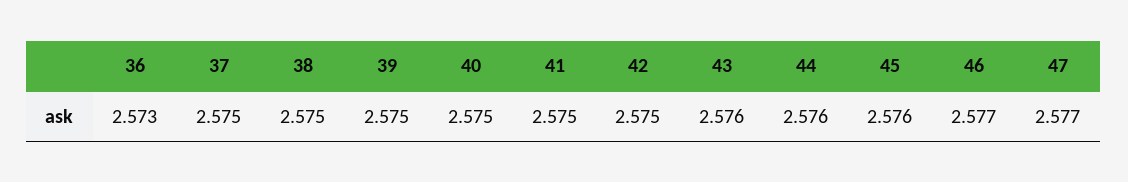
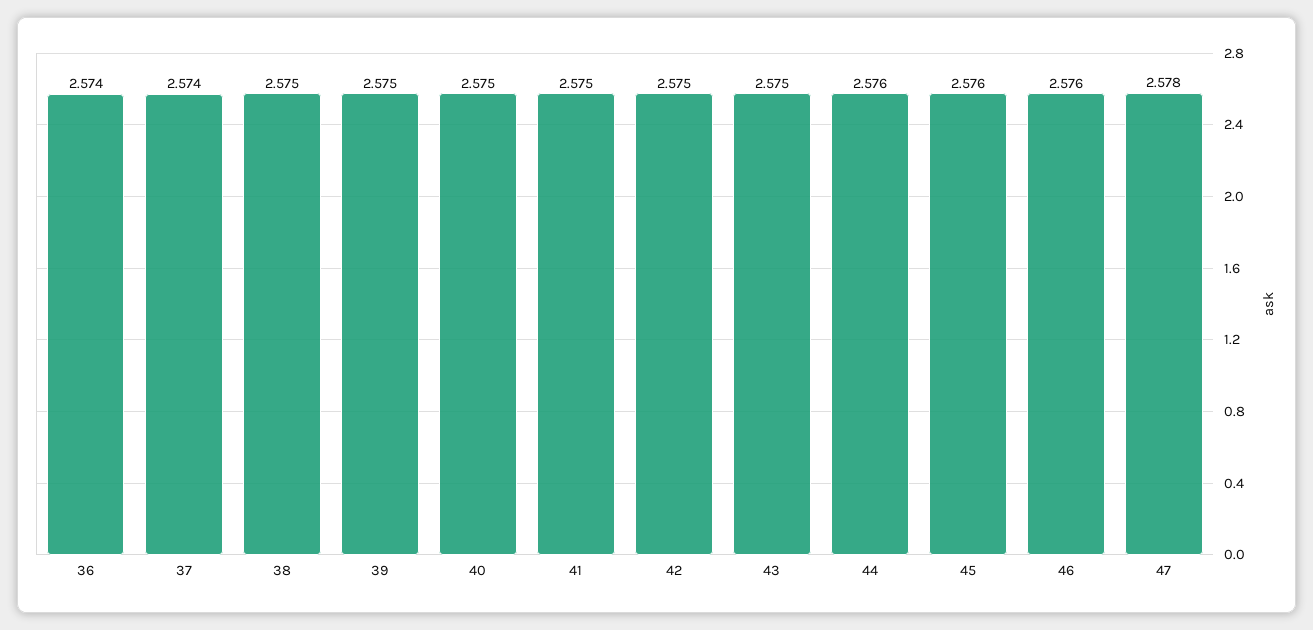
  {
-   "36": 2.573,
+   "36": 2.574,
-   "37": 2.575,
+   "37": 2.574,
    "38": 2.575,
    "39": 2.575,
    "40": 2.575,
    "41": 2.575,
    "42": 2.575,
-   "43": 2.576,
+   "43": 2.575,
    "44": 2.576,
    "45": 2.576,
-   "46": 2.577,
+   "46": 2.576,
-   "47": 2.577
+   "47": 2.578
  }

